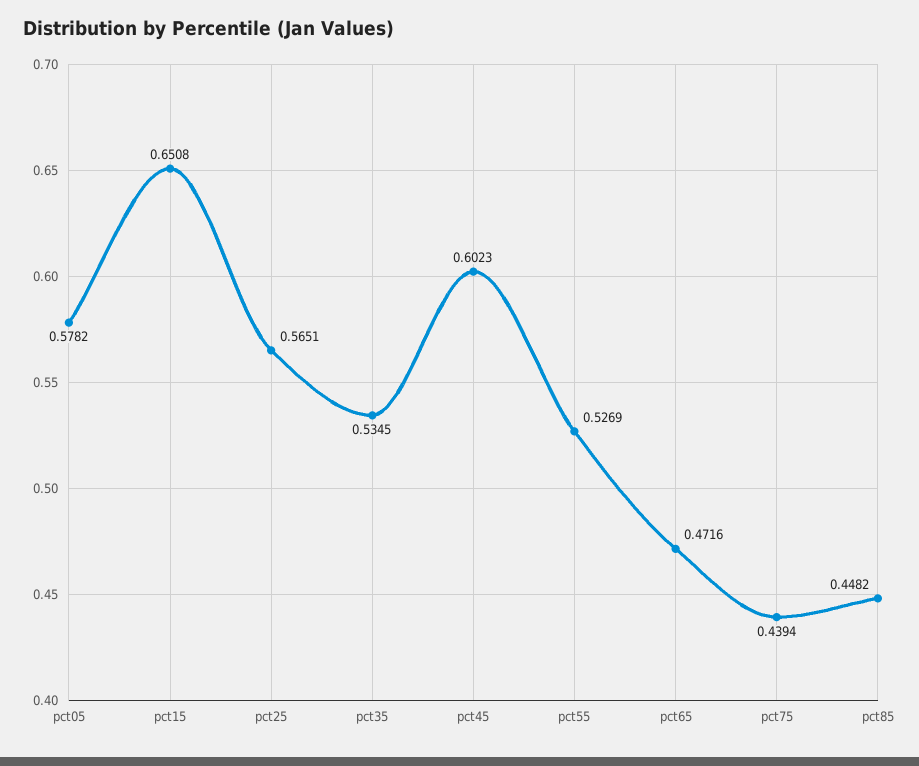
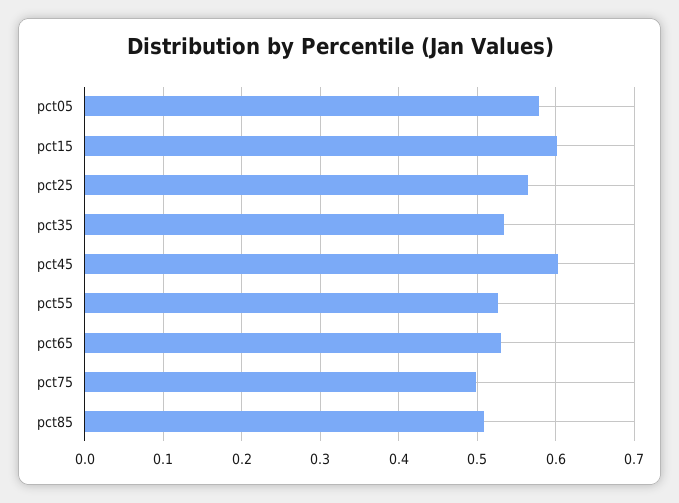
  {
    "pct05": 0.5782,
-   "pct15": 0.6508,
+   "pct15": 0.6,
    "pct25": 0.5651,
    "pct35": 0.5345,
    "pct45": 0.6023,
    "pct55": 0.5269,
-   "pct65": 0.4716,
+   "pct65": 0.53,
-   "pct75": 0.4394,
+   "pct75": 0.5,
-   "pct85": 0.4482
+   "pct85": 0.51
  }

